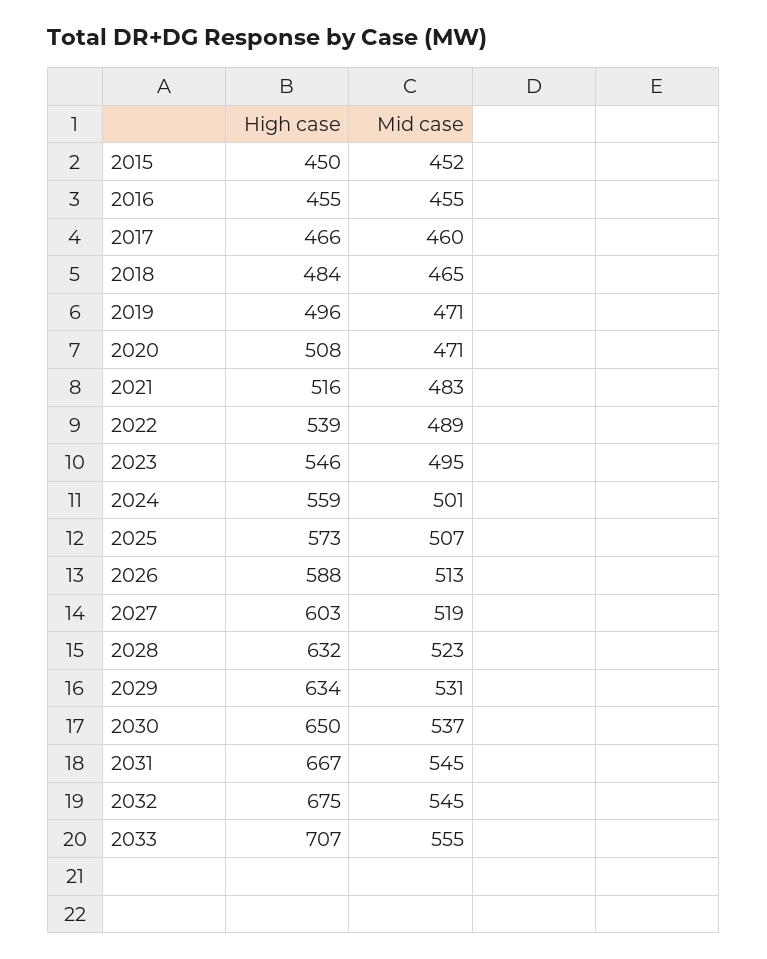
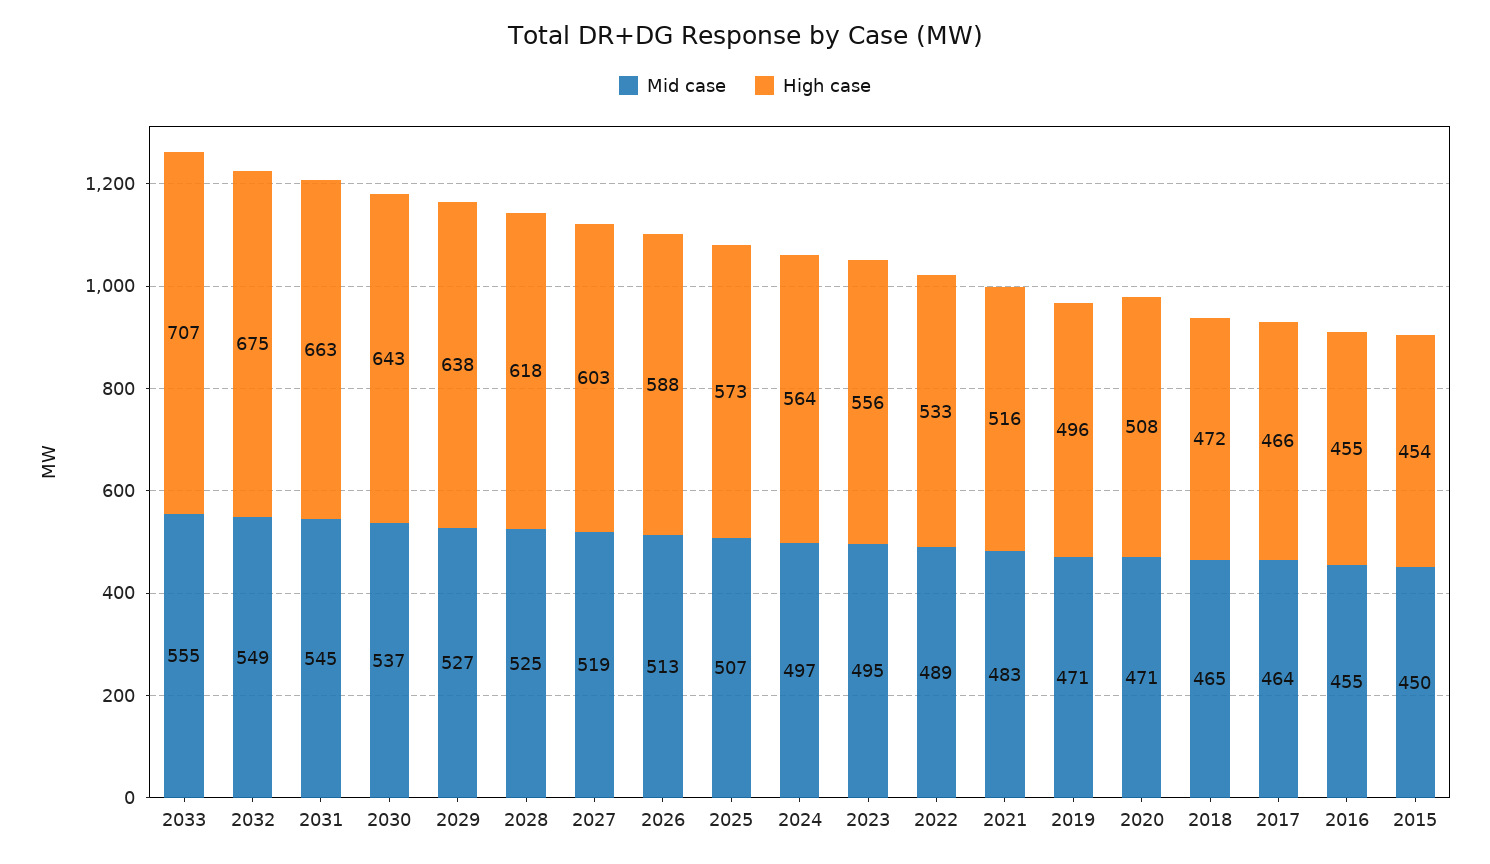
  {
    "High case": {
-     "2015": 450,
+     "2015": 454,
      "2016": 455,
      "2017": 466,
-     "2018": 484,
+     "2018": 472,
      "2019": 496,
      "2020": 508,
      "2021": 516,
-     "2022": 539,
+     "2022": 533,
-     "2023": 546,
+     "2023": 556,
-     "2024": 559,
+     "2024": 564,
      "2025": 573,
      "2026": 588,
      "2027": 603,
-     "2028": 632,
+     "2028": 618,
-     "2029": 634,
+     "2029": 638,
-     "2030": 650,
+     "2030": 643,
-     "2031": 667,
+     "2031": 663,
      "2032": 675,
      "2033": 707
    },
    "Mid case": {
-     "2015": 452,
+     "2015": 450,
      "2016": 455,
-     "2017": 460,
+     "2017": 464,
      "2018": 465,
      "2019": 471,
      "2020": 471,
      "2021": 483,
      "2022": 489,
      "2023": 495,
-     "2024": 501,
+     "2024": 497,
      "2025": 507,
      "2026": 513,
      "2027": 519,
-     "2028": 523,
+     "2028": 525,
-     "2029": 531,
+     "2029": 527,
      "2030": 537,
      "2031": 545,
-     "2032": 545,
+     "2032": 549,
      "2033": 555
    }
  }

